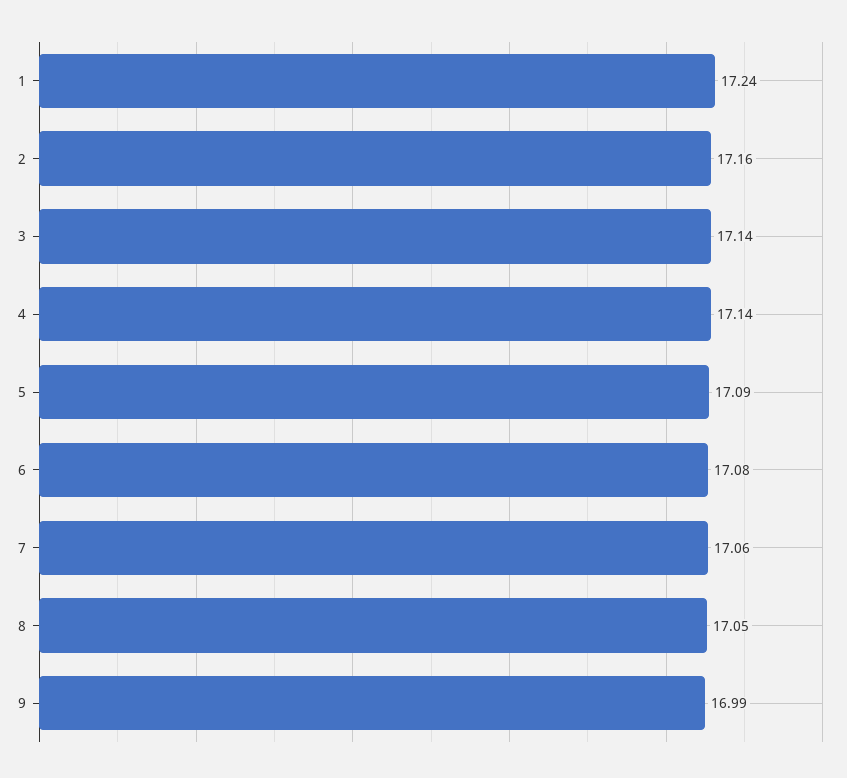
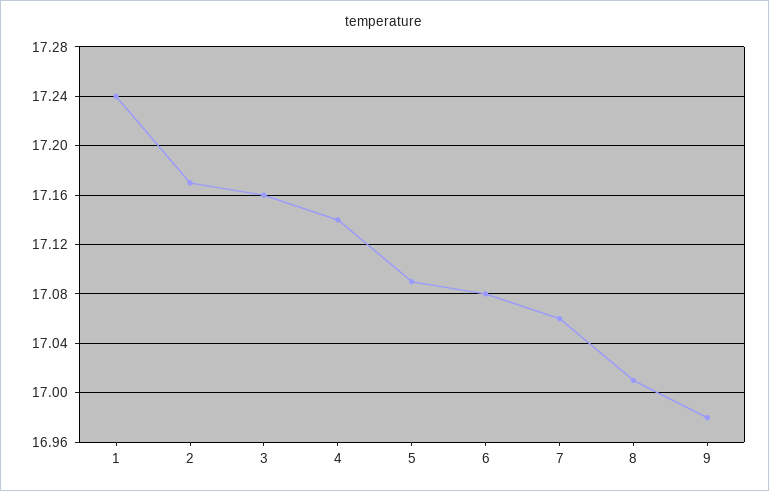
  {
    "1": 17.24,
-   "2": 17.16,
+   "2": 17.17,
-   "3": 17.14,
+   "3": 17.16,
    "4": 17.14,
    "5": 17.09,
    "6": 17.08,
    "7": 17.06,
-   "8": 17.05,
+   "8": 17.01,
-   "9": 16.99
+   "9": 16.98
  }

